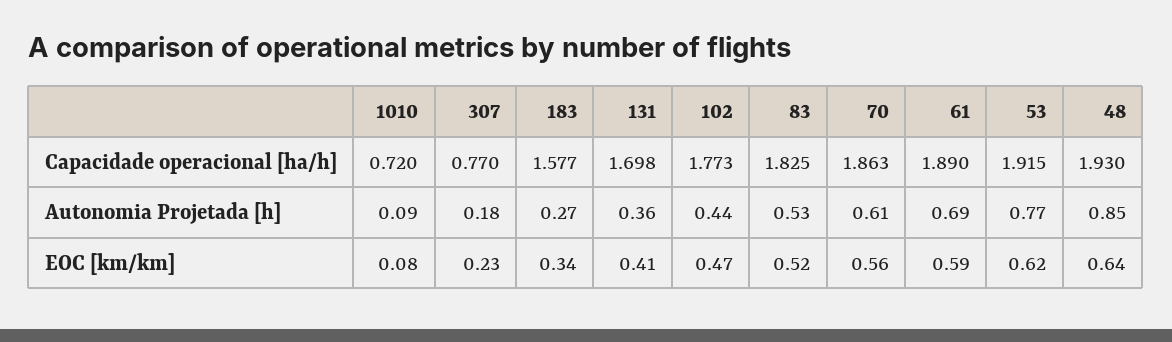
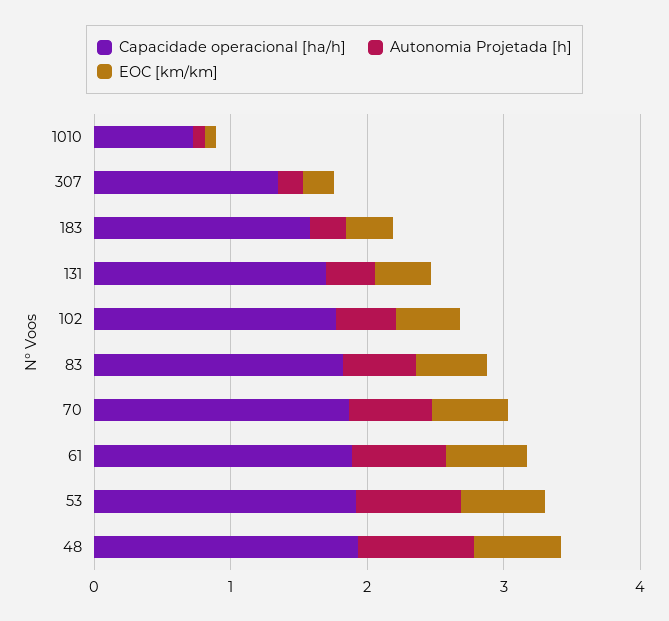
  {
    "Capacidade operacional [ha/h]": {
      "1010": 0.72,
-     "307": 0.77,
+     "307": 1.4,
      "183": 1.577,
      "131": 1.698,
      "102": 1.773,
      "83": 1.825,
      "70": 1.863,
      "61": 1.89,
      "53": 1.915,
      "48": 1.93
    },
    "Autonomia Projetada [h]": {
      "1010": 0.09,
      "307": 0.18,
      "183": 0.27,
      "131": 0.36,
      "102": 0.44,
      "83": 0.53,
      "70": 0.61,
      "61": 0.69,
      "53": 0.77,
      "48": 0.85
    },
    "EOC [km/km]": {
      "1010": 0.08,
      "307": 0.23,
      "183": 0.34,
      "131": 0.41,
      "102": 0.47,
      "83": 0.52,
      "70": 0.56,
      "61": 0.59,
      "53": 0.62,
      "48": 0.64
    }
  }

